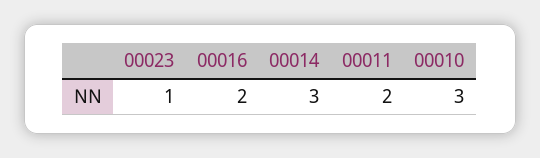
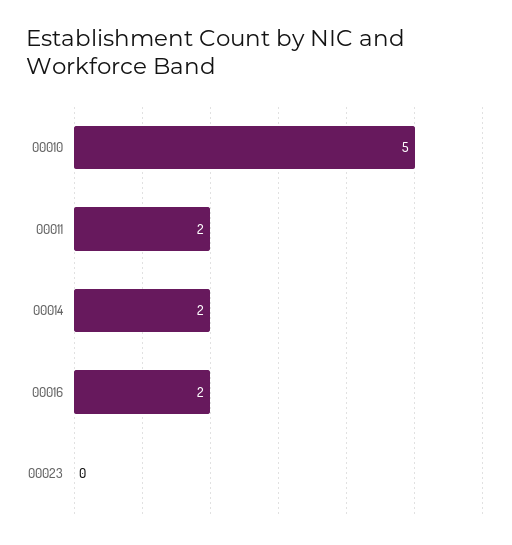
  {
-   "00023": 1,
+   "00023": 0,
    "00016": 2,
-   "00014": 3,
+   "00014": 2,
    "00011": 2,
-   "00010": 3
+   "00010": 5
  }

